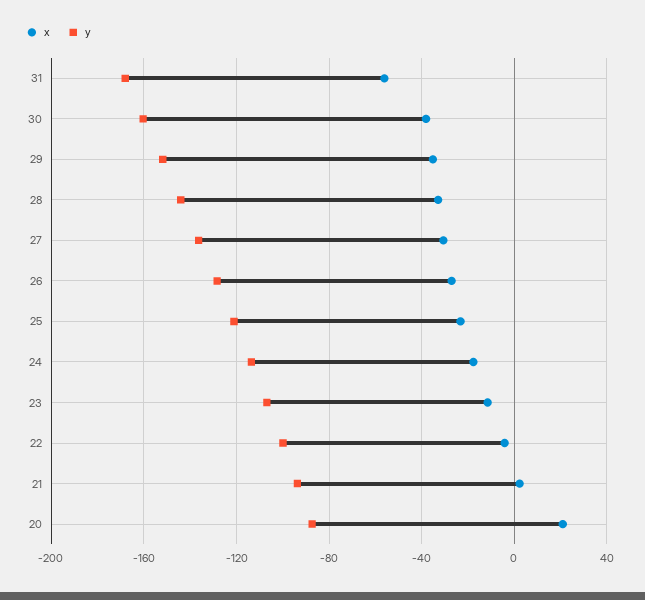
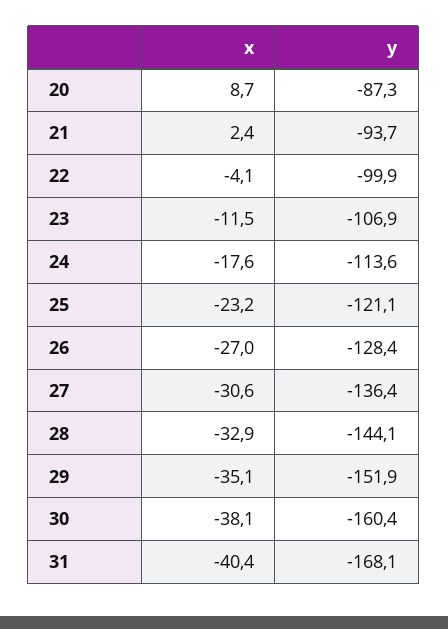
  {
    "x": {
-     "31": -55,
+     "31": -40.4,
      "30": -38.1,
      "29": -35.1,
      "28": -32.9,
      "27": -30.6,
      "26": -27,
      "25": -23.2,
      "24": -17.6,
      "23": -11.5,
      "22": -4.1,
      "21": 2.4,
-     "20": 20
+     "20": 8.7
    },
    "y": {
      "31": -168.1,
      "30": -160.4,
      "29": -151.9,
      "28": -144.1,
      "27": -136.4,
      "26": -128.4,
      "25": -121.1,
      "24": -113.6,
      "23": -106.9,
      "22": -99.9,
      "21": -93.7,
      "20": -87.3
    }
  }

